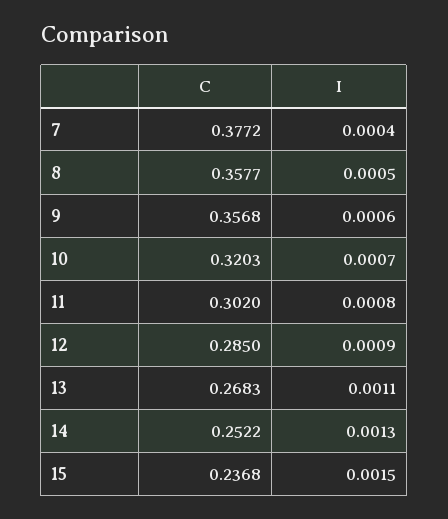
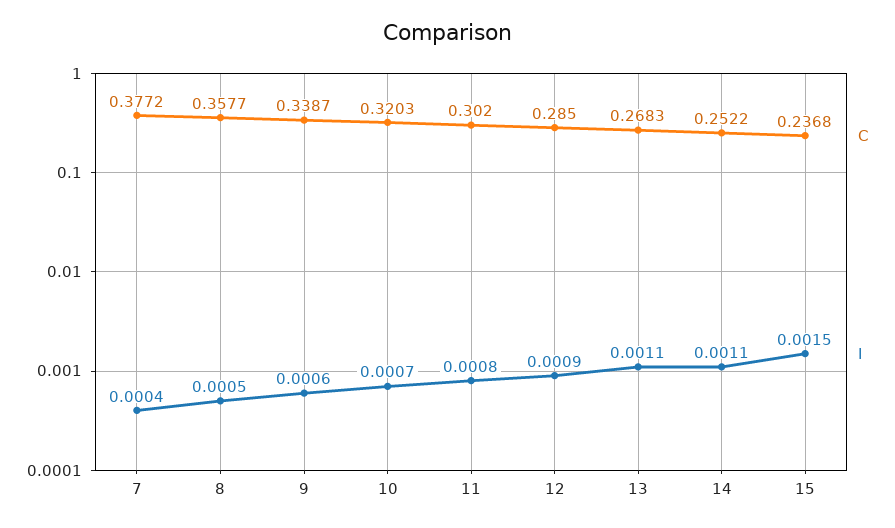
  {
    "C": {
      "7": 0.3772,
      "8": 0.3577,
-     "9": 0.3568,
+     "9": 0.3387,
      "10": 0.3203,
      "11": 0.302,
      "12": 0.285,
      "13": 0.2683,
      "14": 0.2522,
      "15": 0.2368
    },
    "I": {
      "7": 0.0004,
      "8": 0.0005,
      "9": 0.0006,
      "10": 0.0007,
      "11": 0.0008,
      "12": 0.0009,
      "13": 0.0011,
-     "14": 0.0013,
+     "14": 0.0011,
      "15": 0.0015
    }
  }

